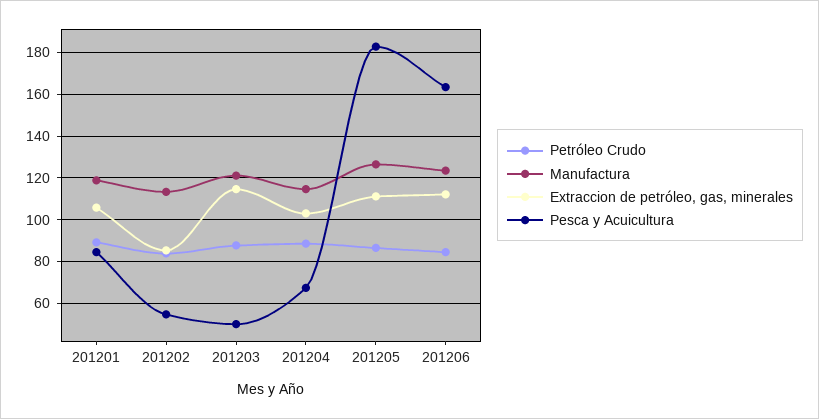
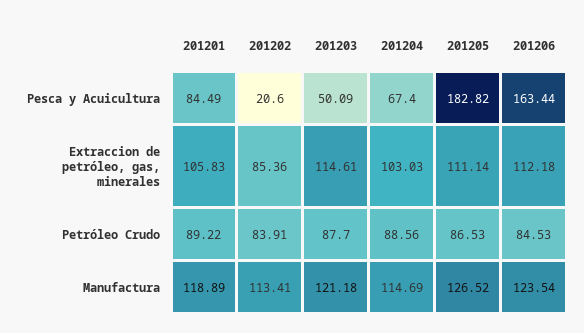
  {
    "Petróleo Crudo": {
      "201201": 89.22,
      "201202": 83.91,
      "201203": 87.7,
      "201204": 88.56,
      "201205": 86.53,
      "201206": 84.53
    },
    "Manufactura": {
      "201201": 118.89,
      "201202": 113.41,
      "201203": 121.18,
      "201204": 114.69,
      "201205": 126.52,
      "201206": 123.54
    },
    "Extraccion de petróleo, gas, minerales": {
      "201201": 105.83,
      "201202": 85.36,
      "201203": 114.61,
      "201204": 103.03,
      "201205": 111.14,
      "201206": 112.18
    },
    "Pesca y Acuicultura": {
      "201201": 84.49,
-     "201202": 55,
+     "201202": 20.6,
      "201203": 50.09,
      "201204": 67.4,
      "201205": 182.82,
      "201206": 163.44
    }
  }

